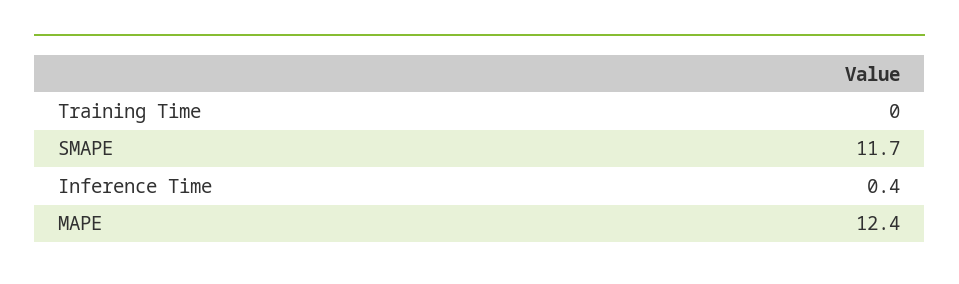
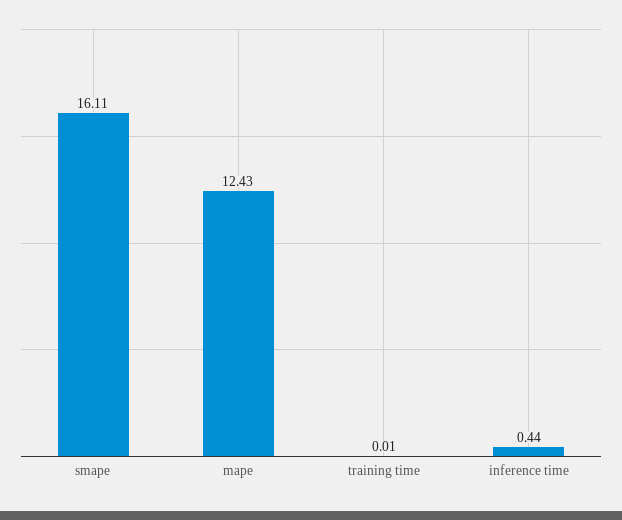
  {
    "Training Time": 0.01,
-   "SMAPE": 11.7,
+   "SMAPE": 16.11,
    "Inference Time": 0.44,
    "MAPE": 12.43
  }

